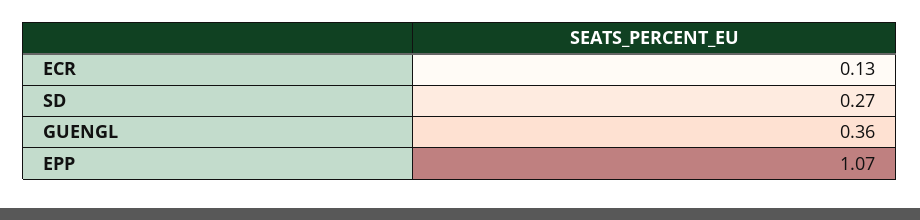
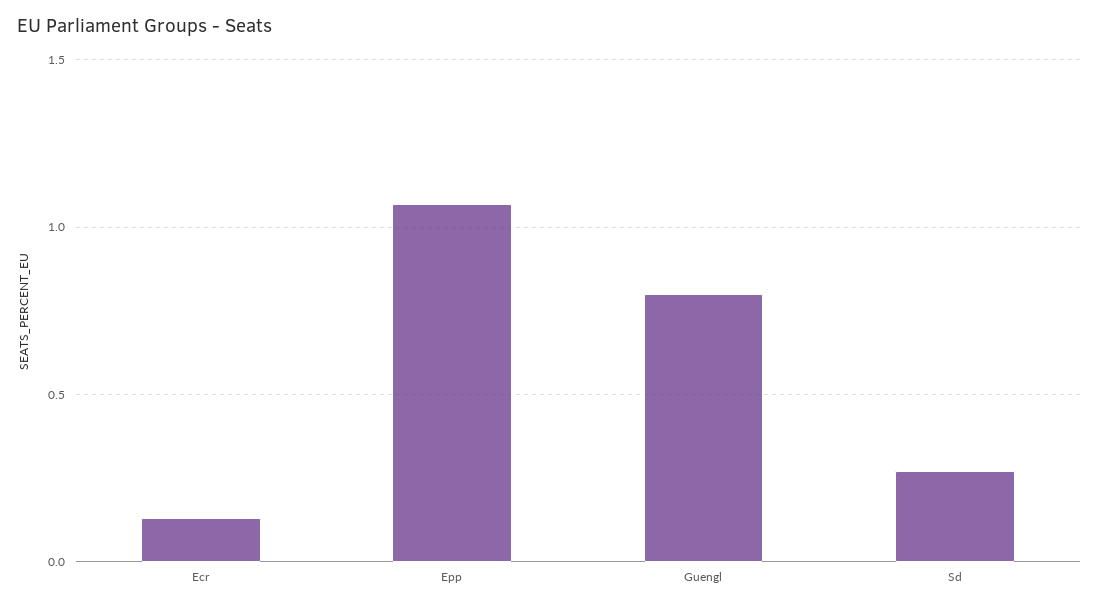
  {
    "ECR": 0.13,
    "SD": 0.27,
-   "GUENGL": 0.36,
+   "GUENGL": 0.8,
    "EPP": 1.07
  }

